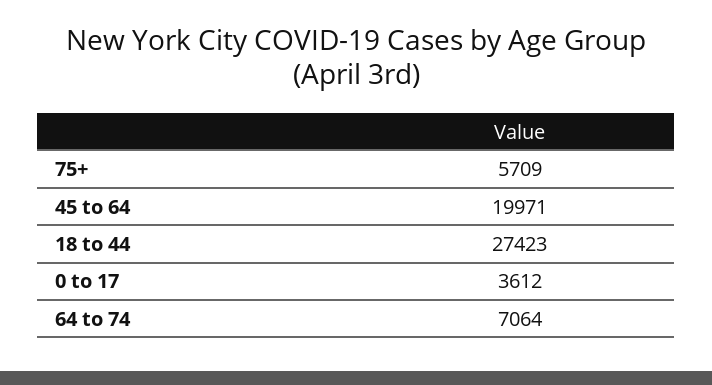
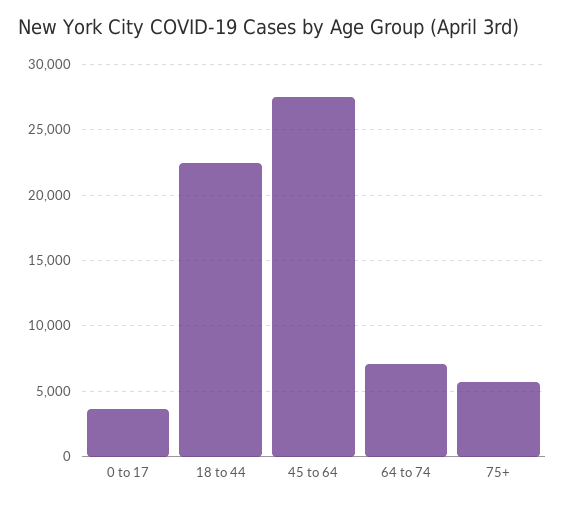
  {
    "75+": 5709,
-   "45 to 64": 19971,
+   "45 to 64": 27500,
-   "18 to 44": 27423,
+   "18 to 44": 22500,
    "0 to 17": 3612,
    "64 to 74": 7064
  }

